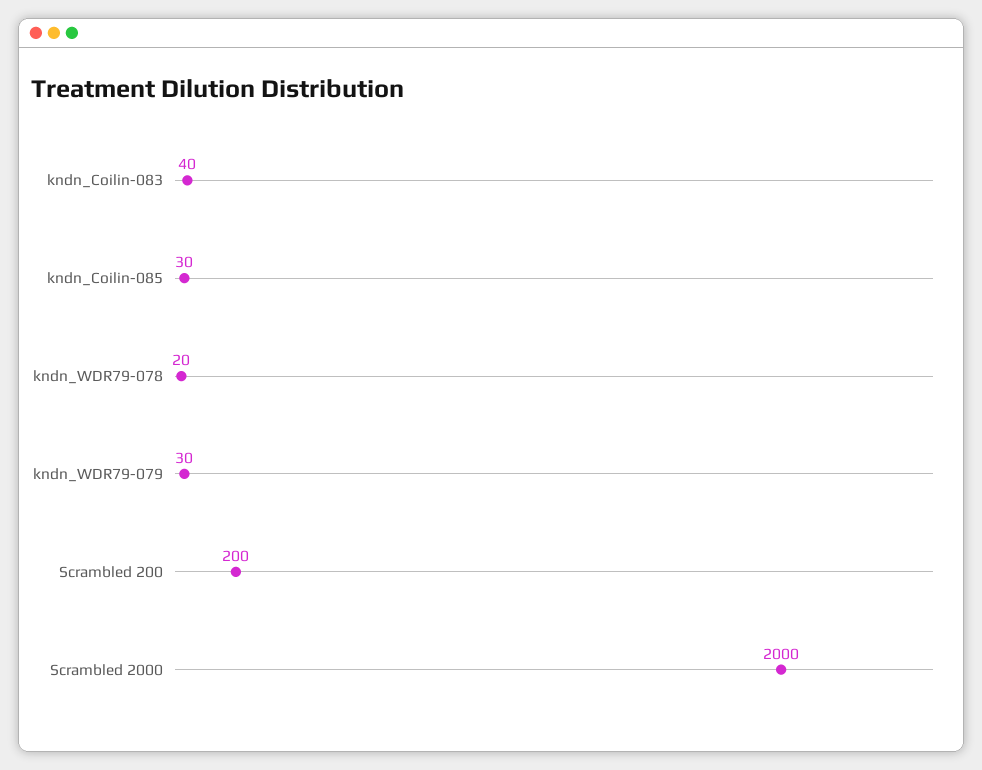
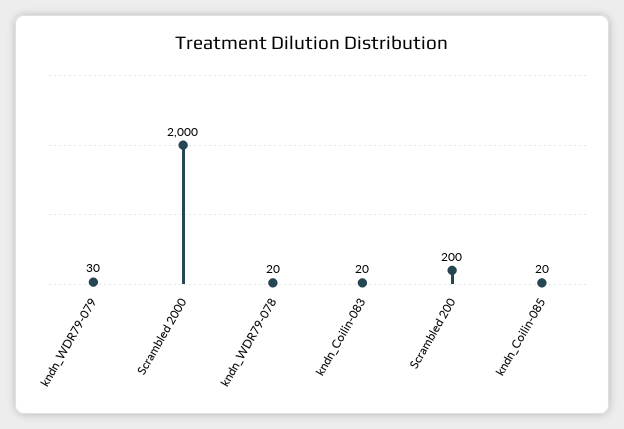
  {
-   "kndn_Coilin-083": 40,
+   "kndn_Coilin-083": 20,
-   "kndn_Coilin-085": 30,
+   "kndn_Coilin-085": 20,
    "kndn_WDR79-078": 20,
    "kndn_WDR79-079": 30,
    "Scrambled 200": 200,
    "Scrambled 2000": 2000
  }

